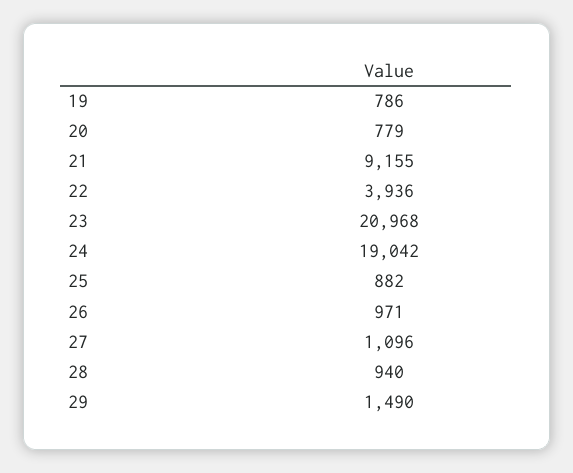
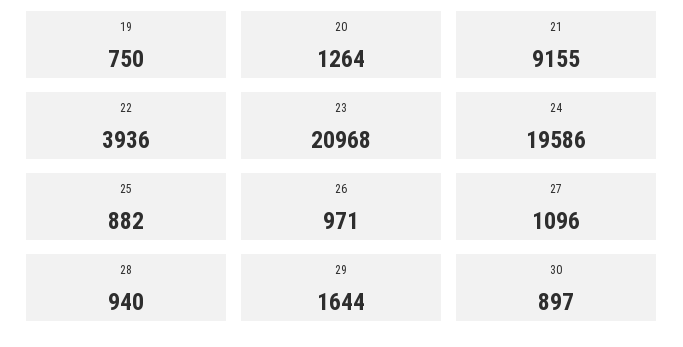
  {
-   "19": 786,
+   "19": 750,
-   "20": 779,
+   "20": 1264,
    "21": 9155,
    "22": 3936,
    "23": 20968,
-   "24": 19042,
+   "24": 19586,
    "25": 882,
    "26": 971,
    "27": 1096,
    "28": 940,
-   "29": 1490
+   "29": 1644,
+   "30": 897
  }

